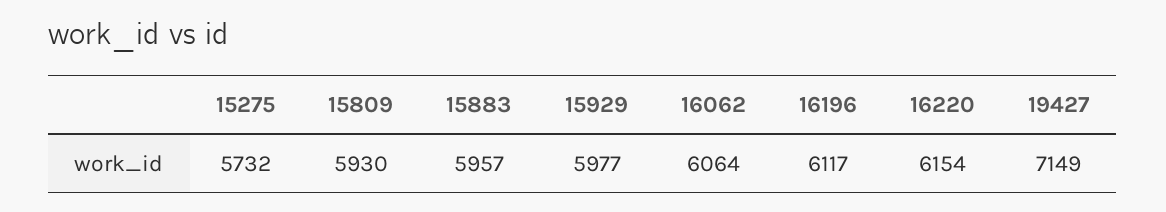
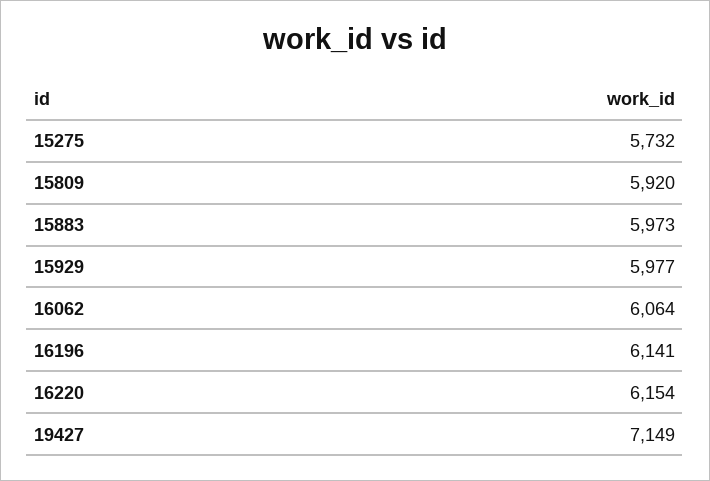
  {
    "15275": 5732,
-   "15809": 5930,
+   "15809": 5920,
-   "15883": 5957,
+   "15883": 5973,
    "15929": 5977,
    "16062": 6064,
-   "16196": 6117,
+   "16196": 6141,
    "16220": 6154,
    "19427": 7149
  }

